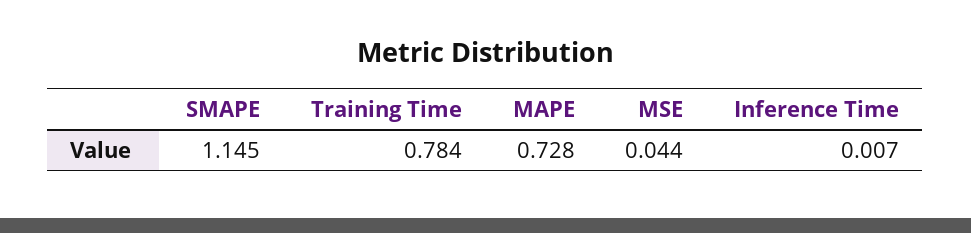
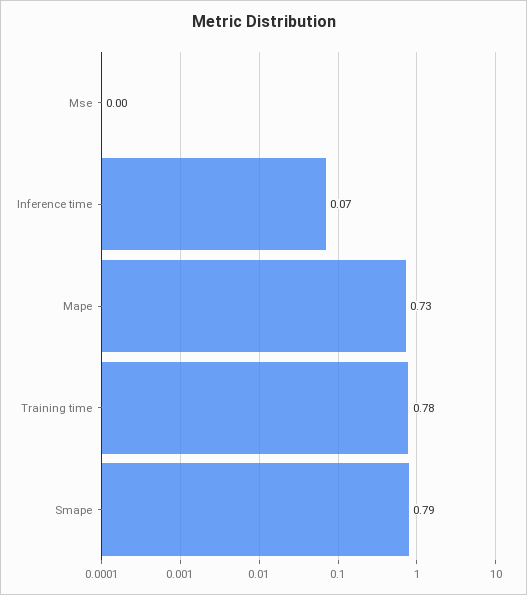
  {
-   "SMAPE": 1.145,
+   "SMAPE": 0.79,
    "Training Time": 0.784,
    "MAPE": 0.728,
-   "MSE": 0.044,
+   "MSE": 0,
-   "Inference Time": 0.007
+   "Inference Time": 0.07
  }

